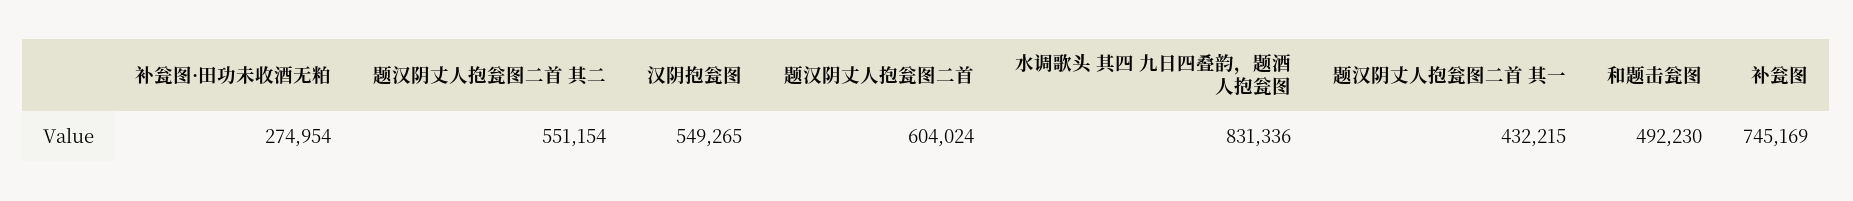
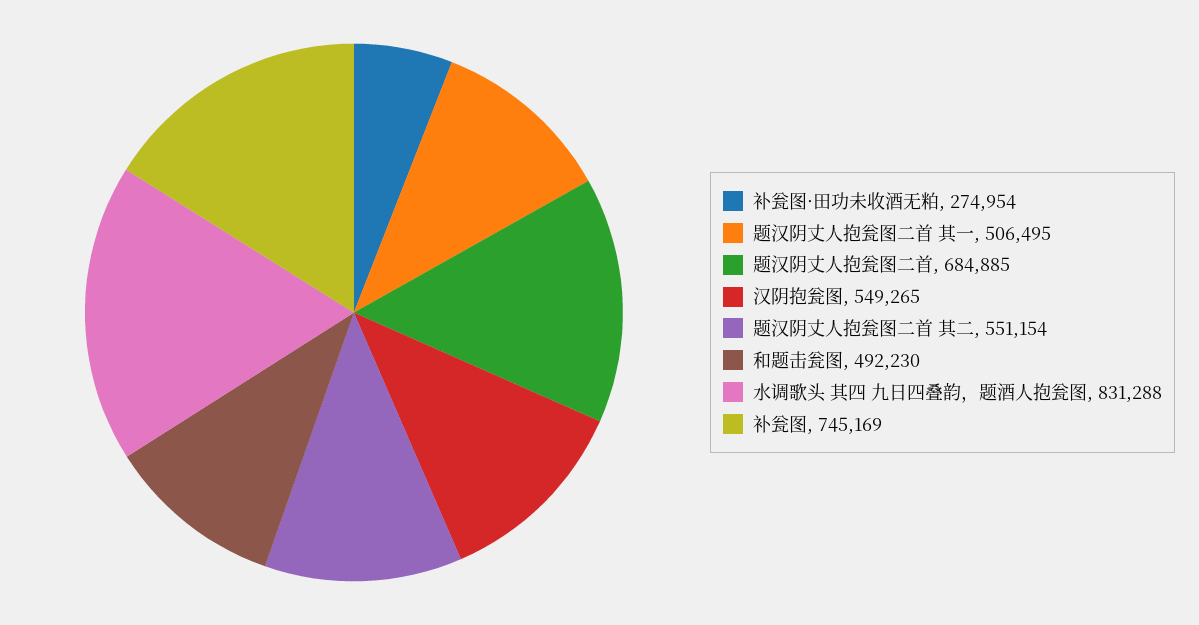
  {
    "补瓮图·田功未收酒无粕": 274954,
    "题汉阴丈人抱瓮图二首 其二": 551154,
    "汉阴抱瓮图": 549265,
-   "题汉阴丈人抱瓮图二首": 604024,
+   "题汉阴丈人抱瓮图二首": 684885,
-   "水调歌头 其四 九日四叠韵，题酒人抱瓮图": 831336,
+   "水调歌头 其四 九日四叠韵，题酒人抱瓮图": 831288,
-   "题汉阴丈人抱瓮图二首 其一": 432215,
+   "题汉阴丈人抱瓮图二首 其一": 506495,
    "和题击瓮图": 492230,
    "补瓮图": 745169
  }

